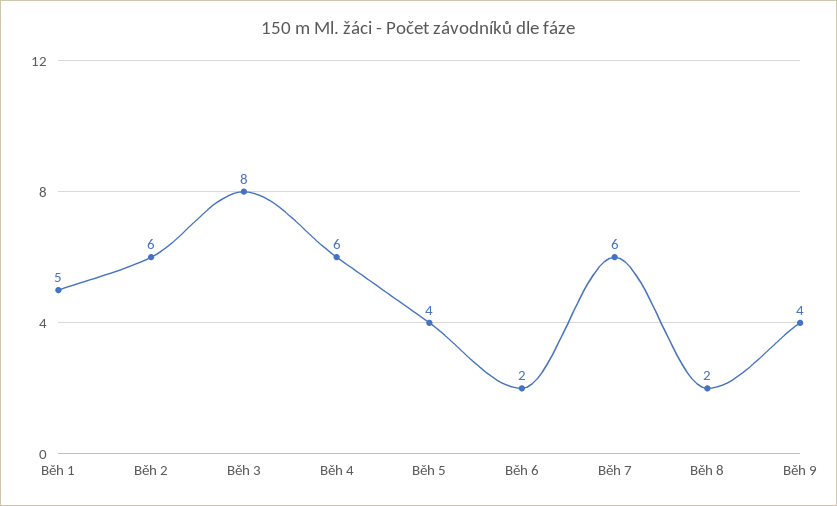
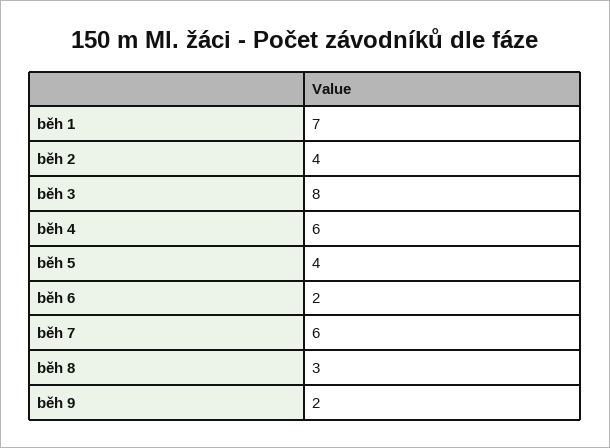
  {
-   "Běh 1": 5,
+   "Běh 1": 7,
-   "Běh 2": 6,
+   "Běh 2": 4,
    "Běh 3": 8,
    "Běh 4": 6,
    "Běh 5": 4,
    "Běh 6": 2,
    "Běh 7": 6,
-   "Běh 8": 2,
+   "Běh 8": 3,
-   "Běh 9": 4
+   "Běh 9": 2
  }

